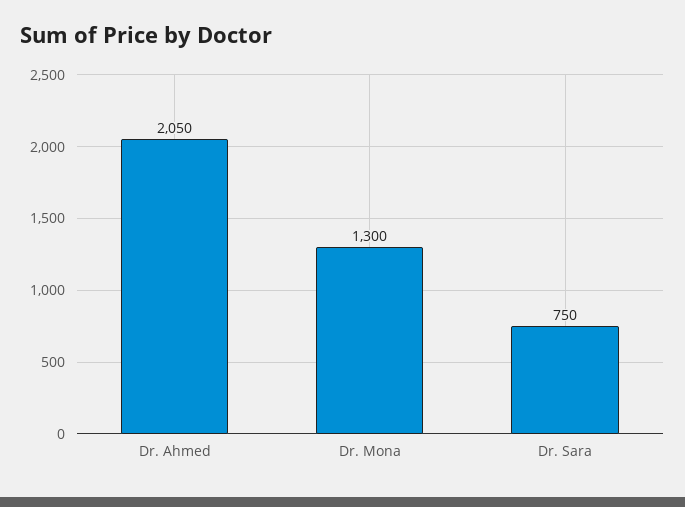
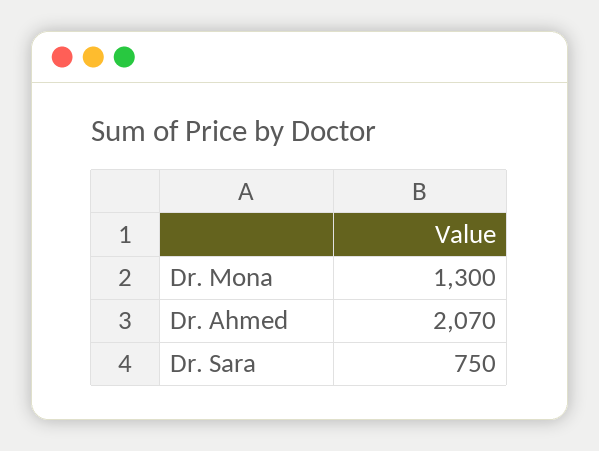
  {
-   "Dr. Ahmed": 2050,
+   "Dr. Ahmed": 2070,
    "Dr. Mona": 1300,
    "Dr. Sara": 750
  }

